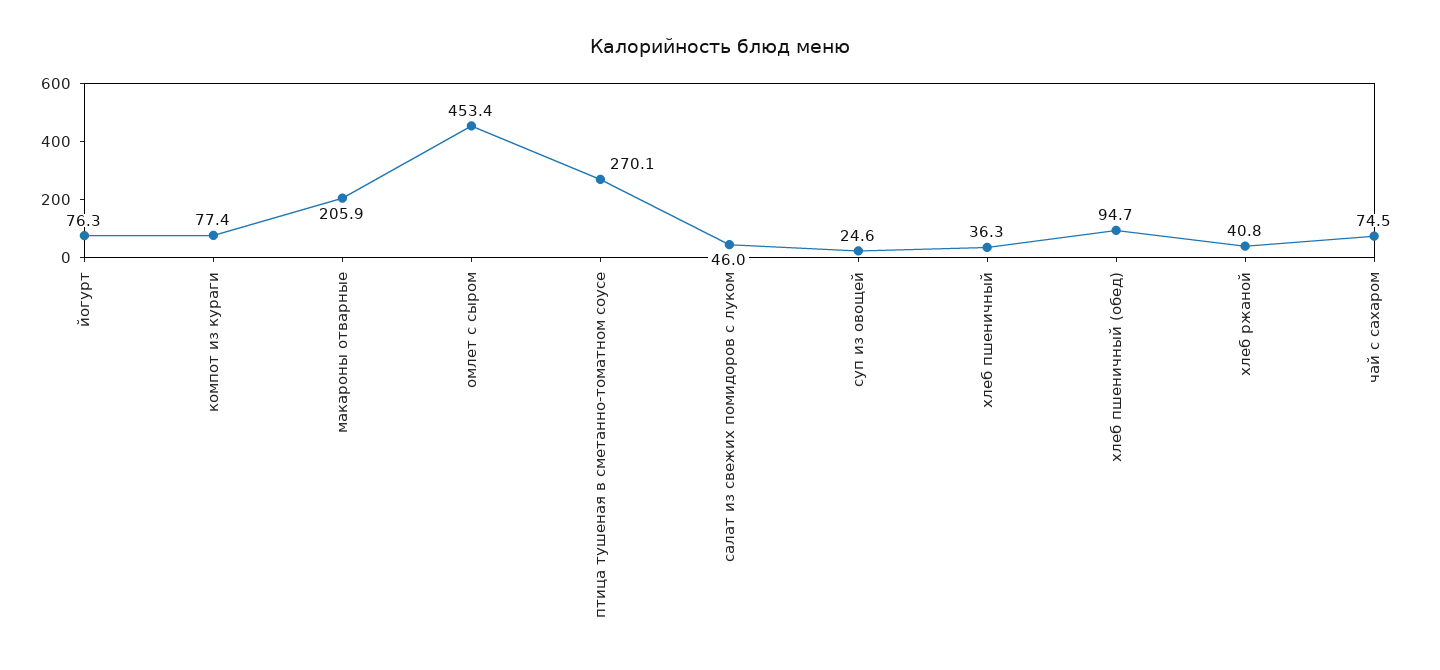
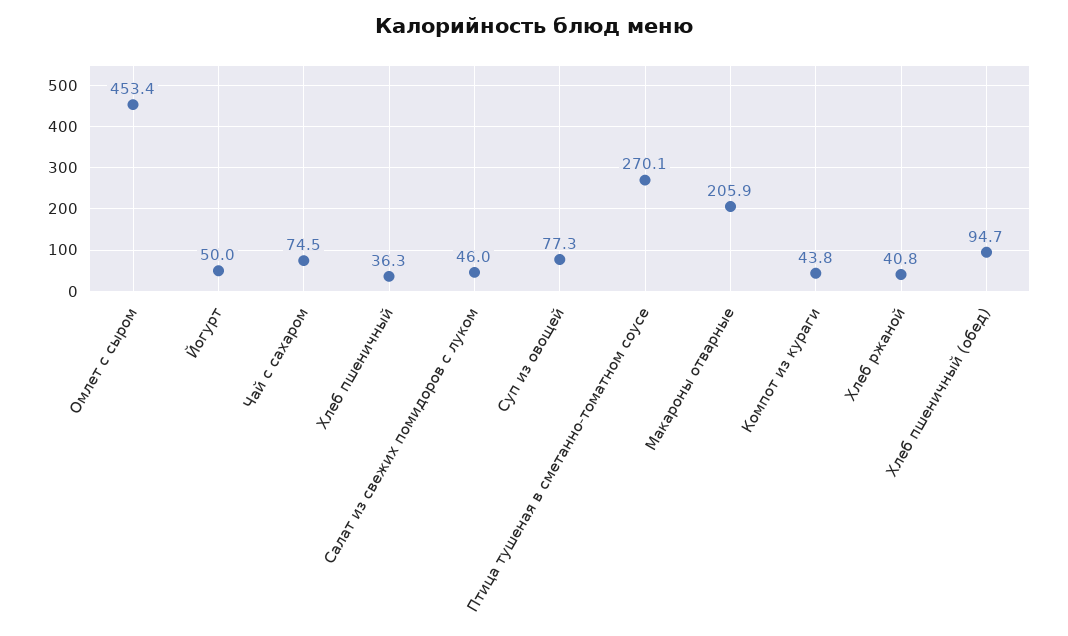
  {
-   "йогурт": 76.3,
+   "йогурт": 50,
-   "компот из кураги": 77.4,
+   "компот из кураги": 43.8,
    "макароны отварные": 205.9,
    "омлет с сыром": 453.4,
    "птица тушеная в сметанно-томатном соусе": 270.1,
    "салат из свежих помидоров с луком": 46,
-   "суп из овощей": 24.6,
+   "суп из овощей": 77.3,
    "хлеб пшеничный": 36.3,
    "хлеб пшеничный (обед)": 94.7,
    "хлеб ржаной": 40.8,
    "чай с сахаром": 74.5
  }

